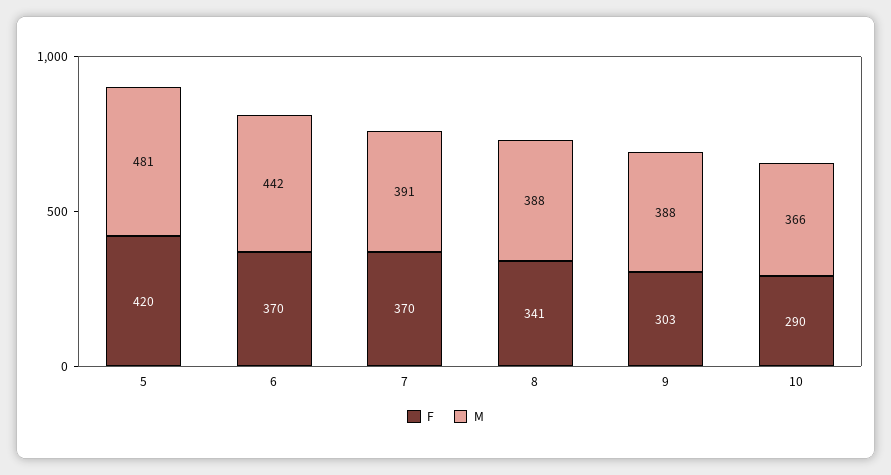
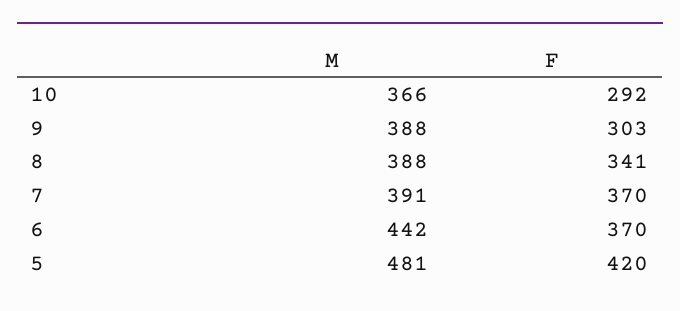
  {
    "F": {
      "5": 420,
      "6": 370,
      "7": 370,
      "8": 341,
      "9": 303,
-     "10": 290
+     "10": 292
    },
    "M": {
      "5": 481,
      "6": 442,
      "7": 391,
      "8": 388,
      "9": 388,
      "10": 366
    }
  }

